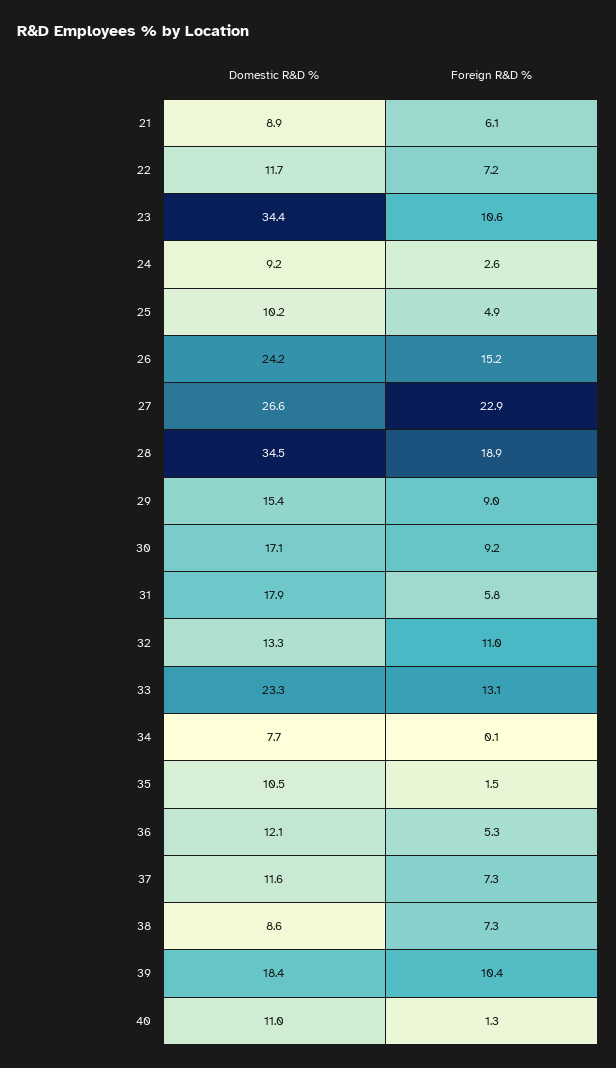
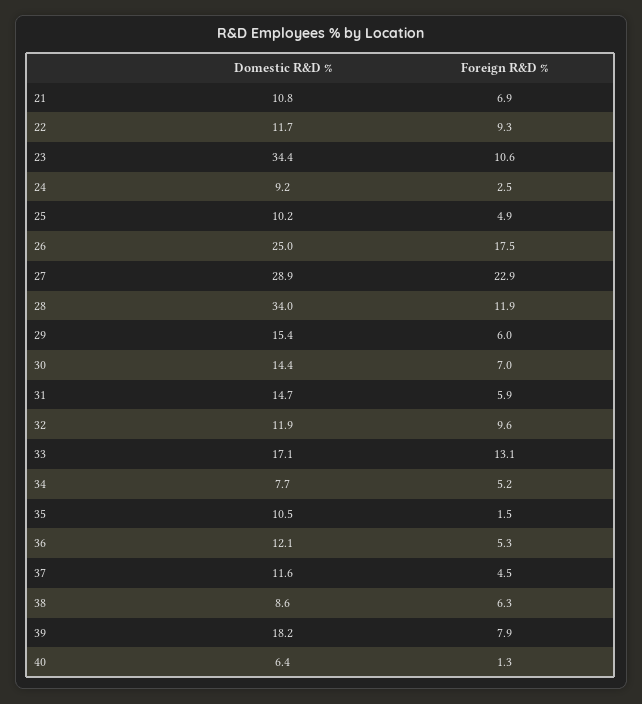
  {
    "Domestic R&D %": {
-     "21": 8.9,
+     "21": 10.8,
      "22": 11.7,
      "23": 34.4,
      "24": 9.2,
      "25": 10.2,
-     "26": 24.2,
+     "26": 25,
-     "27": 26.6,
+     "27": 28.9,
-     "28": 34.5,
+     "28": 34,
      "29": 15.4,
-     "30": 17.1,
+     "30": 14.4,
-     "31": 17.9,
+     "31": 14.7,
-     "32": 13.3,
+     "32": 11.9,
-     "33": 23.3,
+     "33": 17.1,
      "34": 7.7,
      "35": 10.5,
      "36": 12.1,
      "37": 11.6,
      "38": 8.6,
-     "39": 18.4,
+     "39": 18.2,
-     "40": 11
+     "40": 6.4
    },
    "Foreign R&D %": {
-     "21": 6.1,
+     "21": 6.9,
-     "22": 7.2,
+     "22": 9.3,
      "23": 10.6,
-     "24": 2.6,
+     "24": 2.5,
      "25": 4.9,
-     "26": 15.2,
+     "26": 17.5,
      "27": 22.9,
-     "28": 18.9,
+     "28": 11.9,
-     "29": 9,
+     "29": 6,
-     "30": 9.2,
+     "30": 7,
-     "31": 5.8,
+     "31": 5.9,
-     "32": 11,
+     "32": 9.6,
      "33": 13.1,
-     "34": 0.1,
+     "34": 5.2,
      "35": 1.5,
      "36": 5.3,
-     "37": 7.3,
+     "37": 4.5,
-     "38": 7.3,
+     "38": 6.3,
-     "39": 10.4,
+     "39": 7.9,
      "40": 1.3
    }
  }

